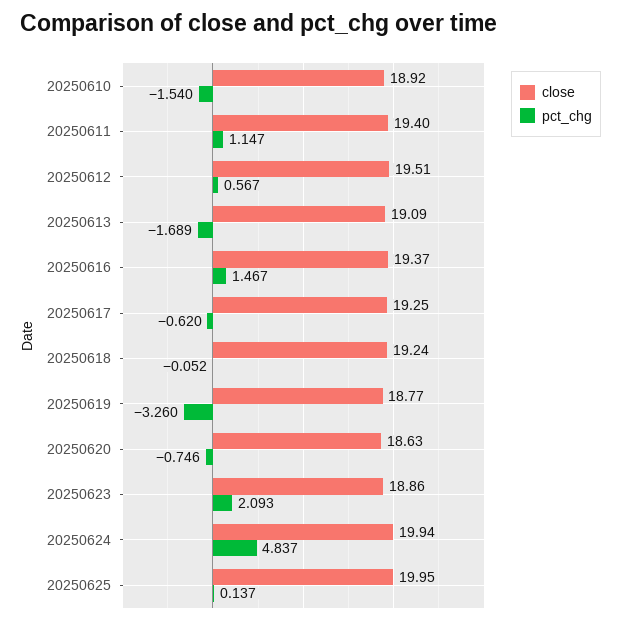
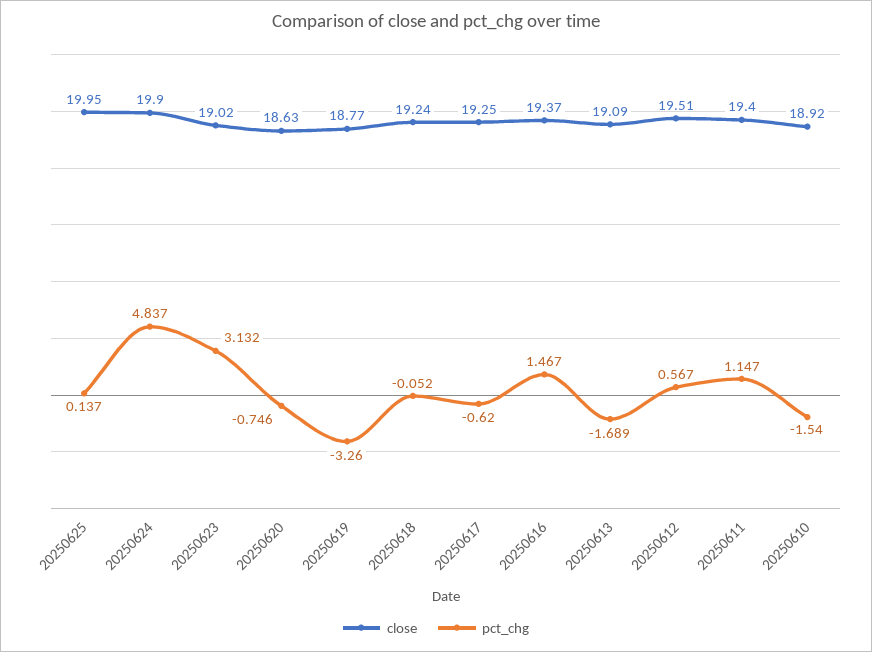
  {
    "close": {
      "20250610": 18.92,
      "20250611": 19.4,
      "20250612": 19.51,
      "20250613": 19.09,
      "20250616": 19.37,
      "20250617": 19.25,
      "20250618": 19.24,
      "20250619": 18.77,
      "20250620": 18.63,
-     "20250623": 18.86,
+     "20250623": 19.02,
-     "20250624": 19.94,
+     "20250624": 19.9,
      "20250625": 19.95
    },
    "pct_chg": {
      "20250610": -1.54,
      "20250611": 1.147,
      "20250612": 0.567,
      "20250613": -1.689,
      "20250616": 1.467,
      "20250617": -0.62,
      "20250618": -0.052,
      "20250619": -3.26,
      "20250620": -0.746,
-     "20250623": 2.093,
+     "20250623": 3.132,
      "20250624": 4.837,
      "20250625": 0.137
    }
  }

